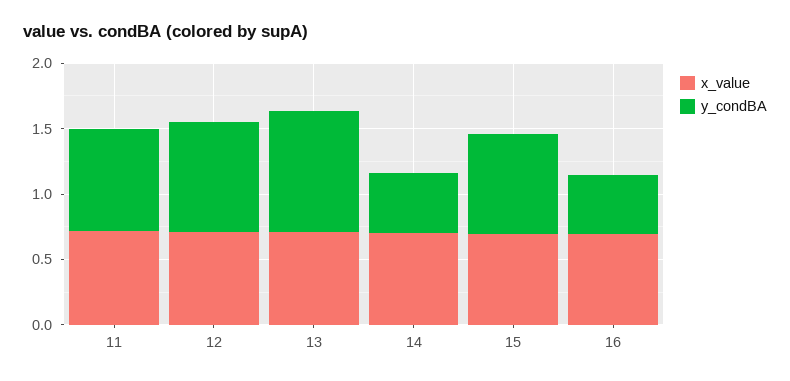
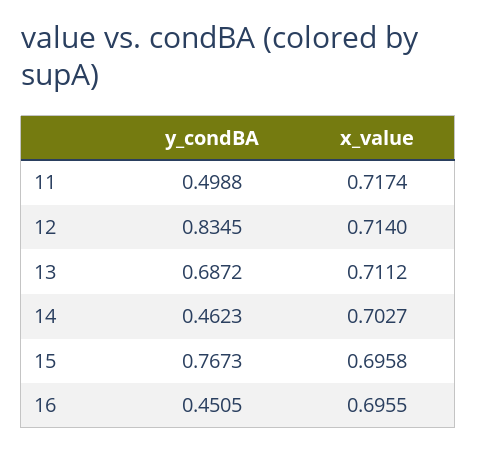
  {
    "x_value": {
      "11": 0.7174,
      "12": 0.714,
      "13": 0.7112,
      "14": 0.7027,
      "15": 0.6958,
      "16": 0.6955
    },
    "y_condBA": {
-     "11": 0.8,
+     "11": 0.4988,
      "12": 0.8345,
-     "13": 0.9,
+     "13": 0.6872,
      "14": 0.4623,
      "15": 0.7673,
      "16": 0.4505
    }
  }

